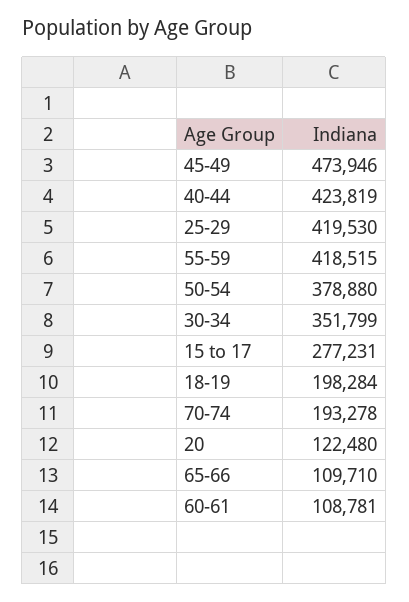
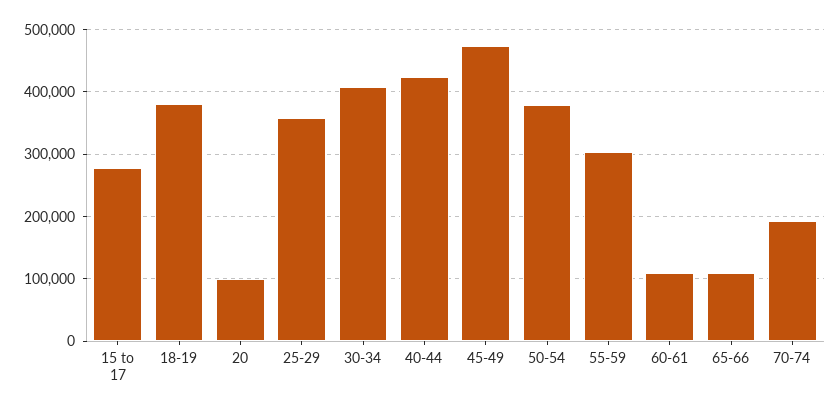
  {
    "45-49": 473946,
    "40-44": 423819,
-   "25-29": 419530,
+   "25-29": 360000,
-   "55-59": 418515,
+   "55-59": 300000,
    "50-54": 378880,
-   "30-34": 351799,
+   "30-34": 410000,
    "15 to 17": 277231,
-   "18-19": 198284,
+   "18-19": 380000,
    "70-74": 193278,
-   "20": 122480,
+   "20": 100000,
    "65-66": 109710,
    "60-61": 108781
  }

